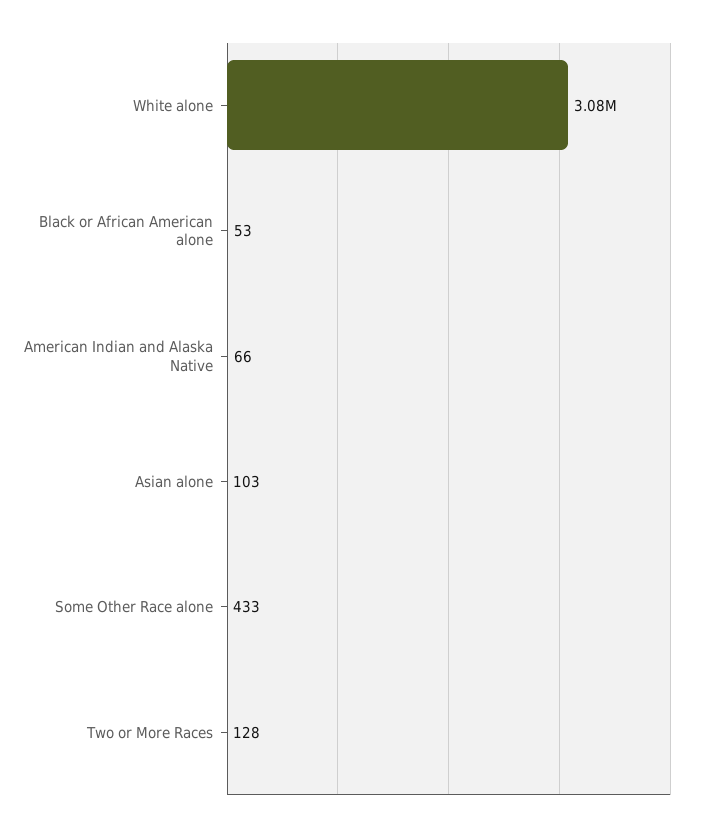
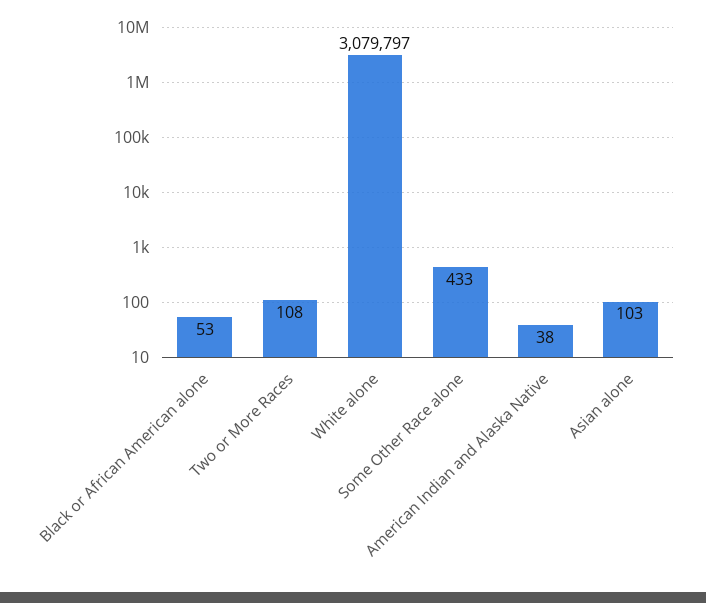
  {
    "White alone": 3079797,
    "Black or African American alone": 53,
-   "American Indian and Alaska Native": 66,
+   "American Indian and Alaska Native": 38,
    "Asian alone": 103,
    "Some Other Race alone": 433,
-   "Two or More Races": 128
+   "Two or More Races": 108
  }

